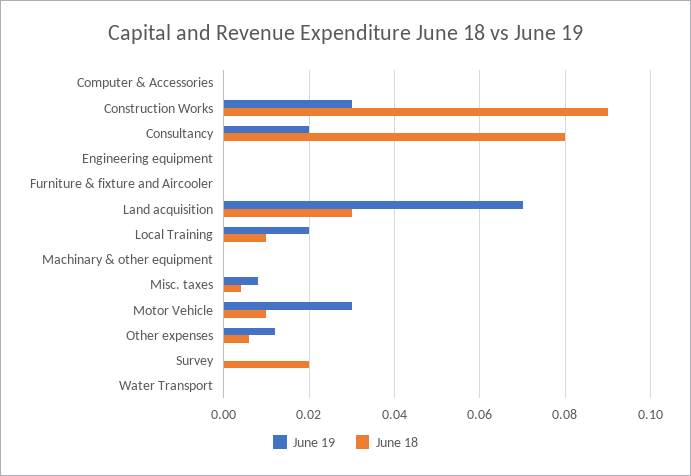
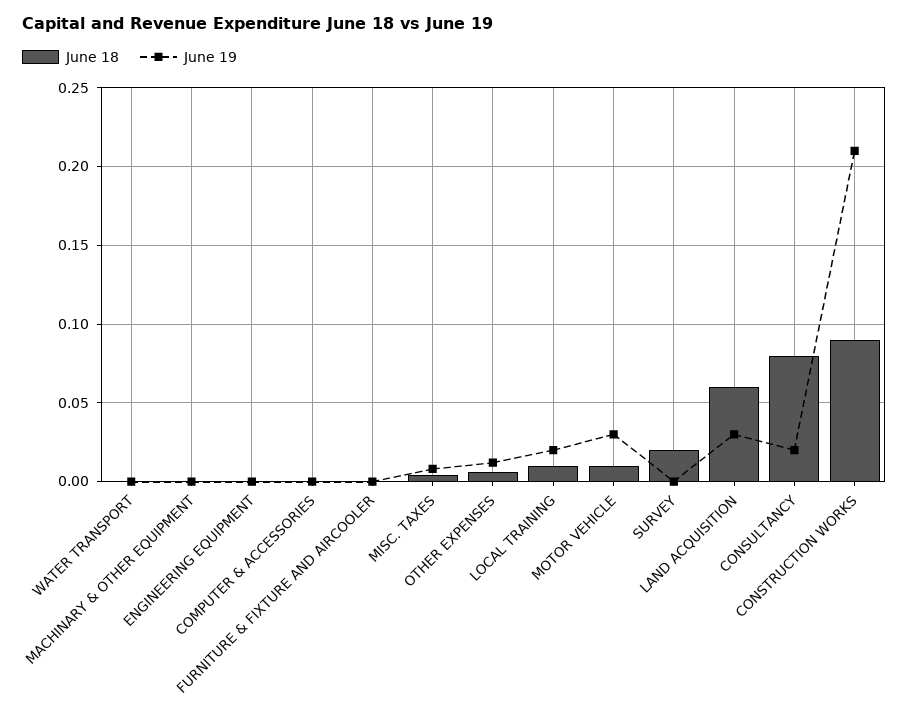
  {
    "June 19": {
      "Computer & Accessories": 0,
-     "Construction Works": 0.03,
+     "Construction Works": 0.21,
      "Consultancy": 0.02,
      "Engineering equipment": 0,
      "Furniture & fixture and Aircooler": 0,
-     "Land acquisition": 0.07,
+     "Land acquisition": 0.03,
      "Local Training": 0.02,
      "Machinary & other equipment": 0,
      "Misc. taxes": 0.01,
      "Motor Vehicle": 0.03,
      "Other expenses": 0.01,
      "Survey": 0,
      "Water Transport": 0
    },
    "June 18": {
      "Computer & Accessories": 0,
      "Construction Works": 0.09,
      "Consultancy": 0.08,
      "Engineering equipment": 0,
      "Furniture & fixture and Aircooler": 0,
-     "Land acquisition": 0.03,
+     "Land acquisition": 0.06,
      "Local Training": 0.01,
      "Machinary & other equipment": 0,
      "Misc. taxes": 0.005,
      "Motor Vehicle": 0.01,
      "Other expenses": 0.005,
      "Survey": 0.02,
      "Water Transport": 0
    }
  }

